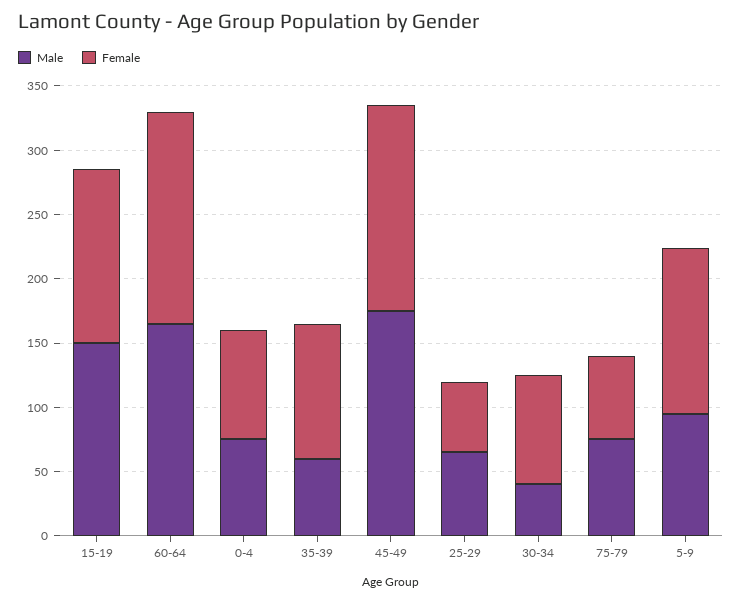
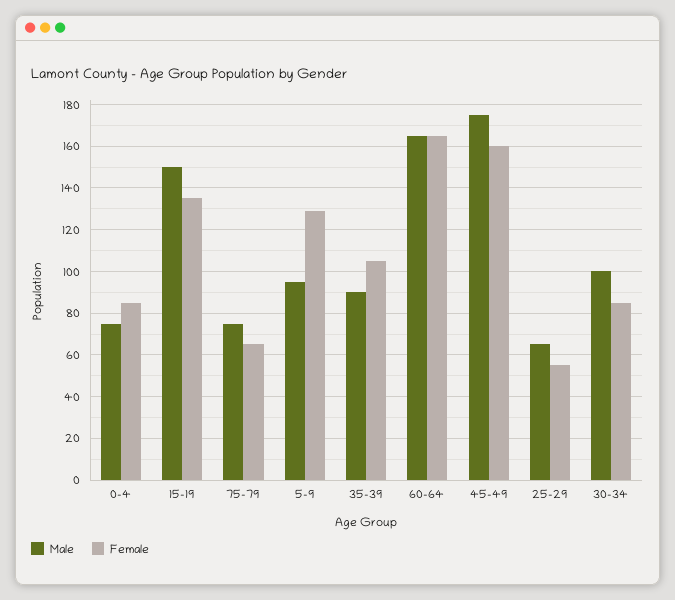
  {
    "Male": {
      "15-19": 150,
      "60-64": 165,
      "0-4": 75,
-     "35-39": 60,
+     "35-39": 90,
      "45-49": 175,
      "25-29": 65,
-     "30-34": 40,
+     "30-34": 100,
      "75-79": 75,
      "5-9": 95
    },
    "Female": {
      "15-19": 135,
      "60-64": 165,
      "0-4": 85,
      "35-39": 105,
      "45-49": 160,
      "25-29": 55,
      "30-34": 85,
      "75-79": 65,
      "5-9": 130
    }
  }

